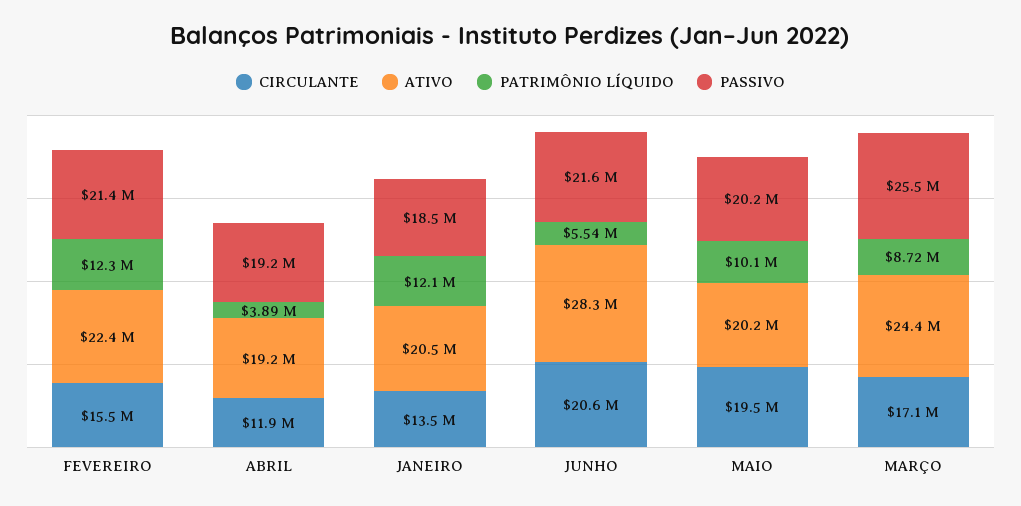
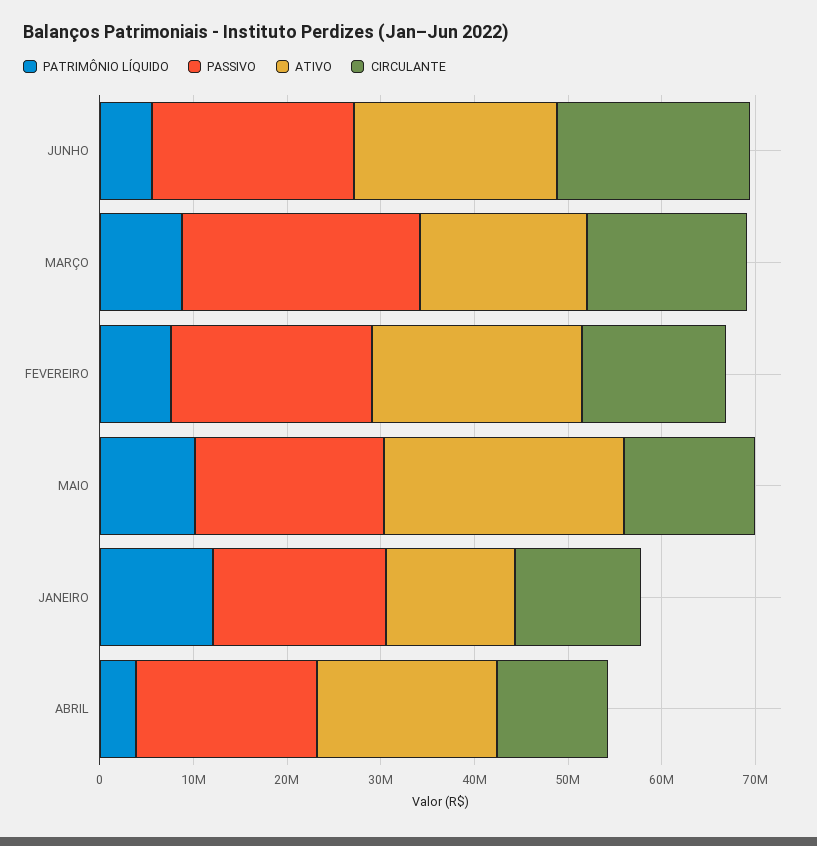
  {
    "CIRCULANTE": {
      "FEVEREIRO": 15500000,
      "ABRIL": 11900000,
      "JANEIRO": 13500000,
      "JUNHO": 20600000,
-     "MAIO": 19500000,
+     "MAIO": 14000000,
      "MARÇO": 17100000
    },
    "ATIVO": {
      "FEVEREIRO": 22400000,
      "ABRIL": 19200000,
-     "JANEIRO": 20500000,
+     "JANEIRO": 14000000,
-     "JUNHO": 28300000,
+     "JUNHO": 22000000,
-     "MAIO": 20200000,
+     "MAIO": 26000000,
-     "MARÇO": 24400000
+     "MARÇO": 18000000
    },
    "PATRIMÔNIO LÍQUIDO": {
-     "FEVEREIRO": 12300000,
+     "FEVEREIRO": 8000000,
      "ABRIL": 3890000,
      "JANEIRO": 12100000,
      "JUNHO": 5540000,
      "MAIO": 10100000,
      "MARÇO": 8720000
    },
    "PASSIVO": {
      "FEVEREIRO": 21400000,
      "ABRIL": 19200000,
      "JANEIRO": 18500000,
      "JUNHO": 21600000,
      "MAIO": 20200000,
      "MARÇO": 25500000
    }
  }

